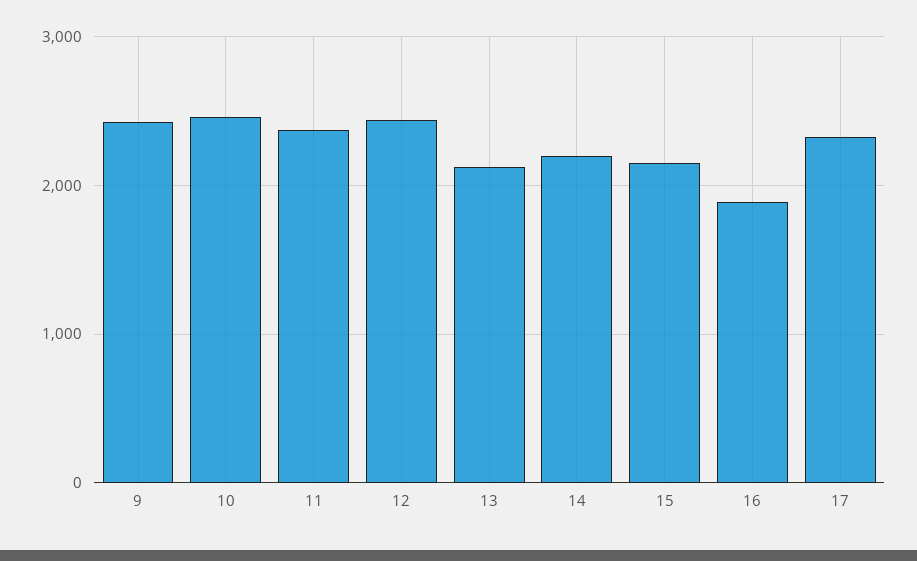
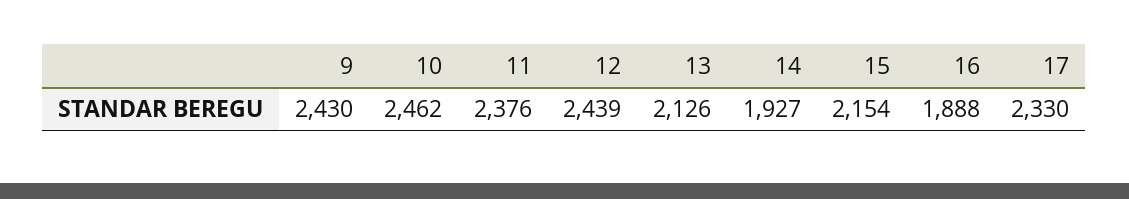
  {
    "9": 2430,
    "10": 2462,
    "11": 2376,
    "12": 2439,
    "13": 2126,
-   "14": 2200,
+   "14": 1927,
    "15": 2154,
    "16": 1888,
    "17": 2330
  }

